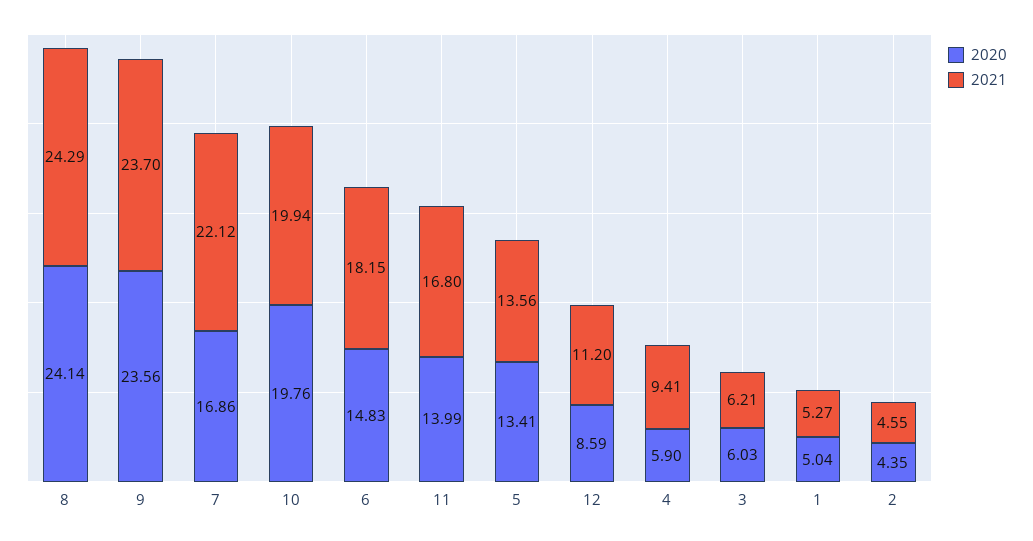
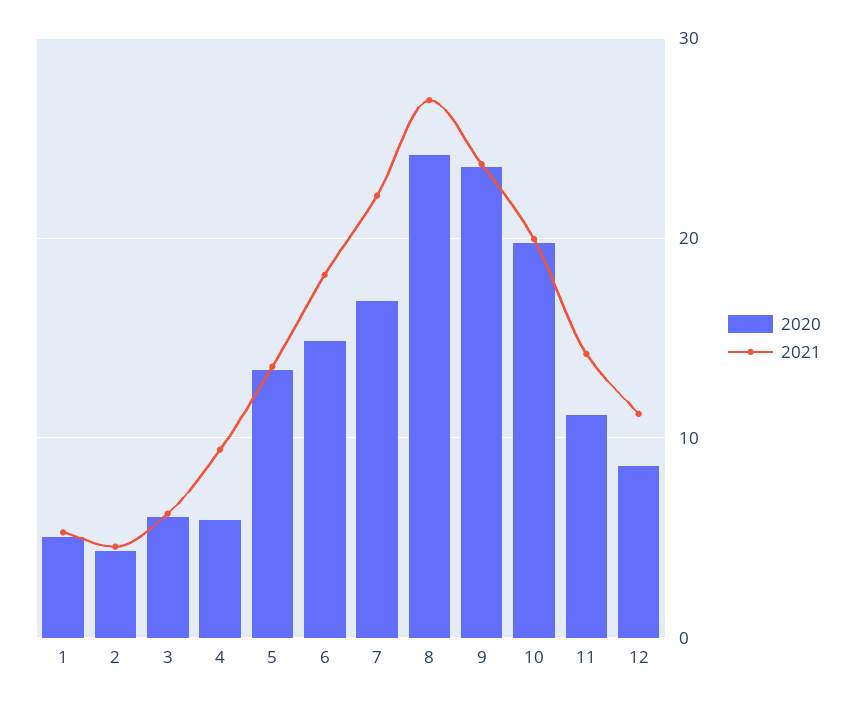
  {
    "2020": {
      "8": 24.14,
      "9": 23.56,
      "7": 16.86,
      "10": 19.76,
      "6": 14.83,
-     "11": 13.99,
+     "11": 11,
      "5": 13.41,
      "12": 8.59,
      "4": 5.9,
      "3": 6.03,
      "1": 5.04,
      "2": 4.35
    },
    "2021": {
-     "8": 24.29,
+     "8": 27,
      "9": 23.7,
      "7": 22.12,
      "10": 19.94,
      "6": 18.15,
-     "11": 16.8,
+     "11": 14,
      "5": 13.56,
      "12": 11.2,
      "4": 9.41,
      "3": 6.21,
      "1": 5.27,
      "2": 4.55
    }
  }

